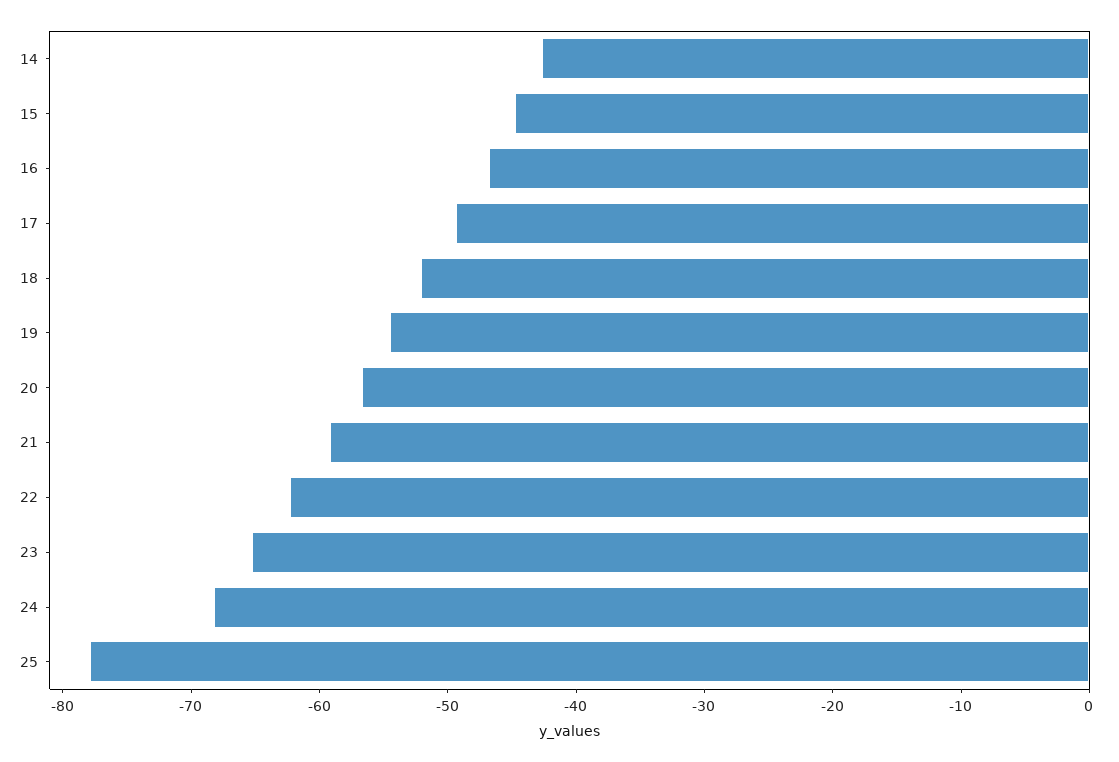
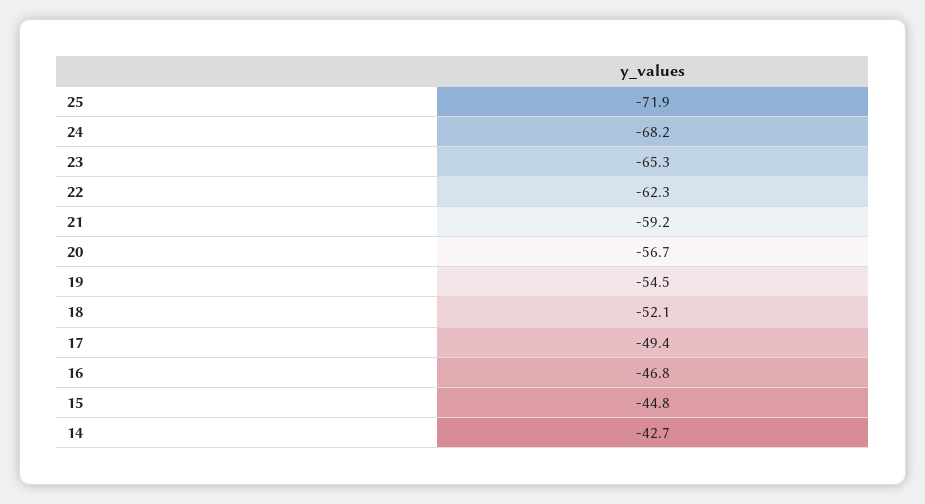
  {
    "14": -42.7,
    "15": -44.8,
    "16": -46.8,
    "17": -49.4,
    "18": -52.1,
    "19": -54.5,
    "20": -56.7,
    "21": -59.2,
    "22": -62.3,
    "23": -65.3,
    "24": -68.2,
-   "25": -78
+   "25": -71.9
  }

